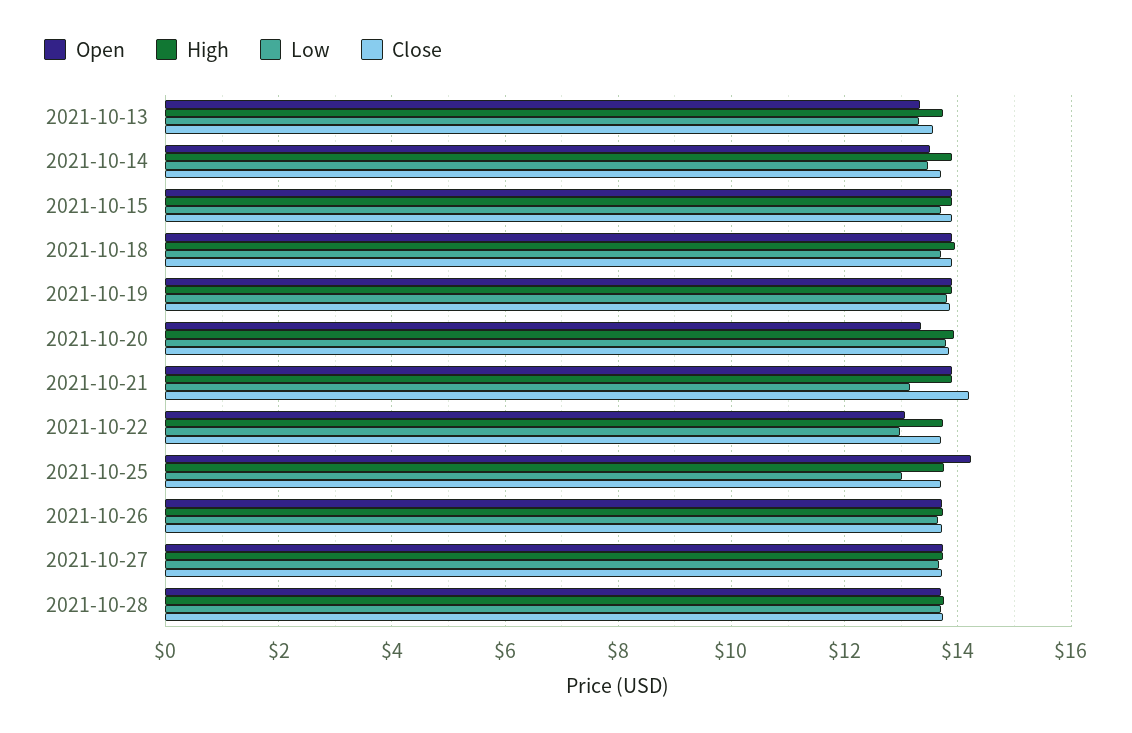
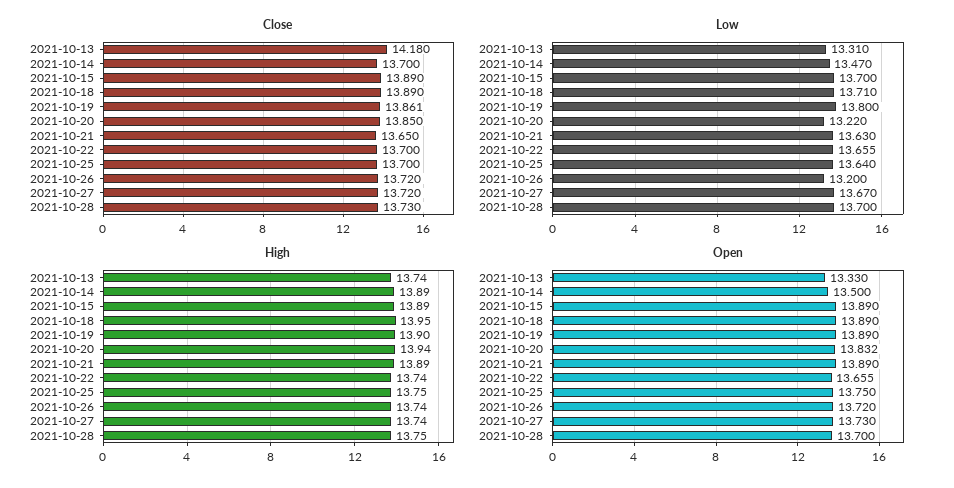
  {
    "Open": {
      "2021-10-13": 13.33,
      "2021-10-14": 13.5,
      "2021-10-15": 13.89,
      "2021-10-18": 13.89,
      "2021-10-19": 13.89,
-     "2021-10-20": 13.4,
+     "2021-10-20": 13.832,
      "2021-10-21": 13.89,
-     "2021-10-22": 13,
+     "2021-10-22": 13.655,
-     "2021-10-25": 14.2,
+     "2021-10-25": 13.75,
      "2021-10-26": 13.72,
      "2021-10-27": 13.73,
      "2021-10-28": 13.7
    },
    "High": {
      "2021-10-13": 13.74,
      "2021-10-14": 13.89,
      "2021-10-15": 13.89,
      "2021-10-18": 13.95,
      "2021-10-19": 13.9,
      "2021-10-20": 13.94,
      "2021-10-21": 13.89,
      "2021-10-22": 13.74,
      "2021-10-25": 13.75,
      "2021-10-26": 13.74,
      "2021-10-27": 13.74,
      "2021-10-28": 13.75
    },
    "Low": {
      "2021-10-13": 13.31,
      "2021-10-14": 13.47,
      "2021-10-15": 13.7,
      "2021-10-18": 13.71,
      "2021-10-19": 13.8,
-     "2021-10-20": 13.8,
+     "2021-10-20": 13.22,
-     "2021-10-21": 13.2,
+     "2021-10-21": 13.63,
-     "2021-10-22": 13,
+     "2021-10-22": 13.655,
-     "2021-10-25": 13,
+     "2021-10-25": 13.64,
-     "2021-10-26": 13.6,
+     "2021-10-26": 13.2,
      "2021-10-27": 13.67,
      "2021-10-28": 13.7
    },
    "Close": {
-     "2021-10-13": 13.6,
+     "2021-10-13": 14.18,
      "2021-10-14": 13.7,
      "2021-10-15": 13.89,
      "2021-10-18": 13.89,
      "2021-10-19": 13.861,
      "2021-10-20": 13.85,
-     "2021-10-21": 14.2,
+     "2021-10-21": 13.65,
      "2021-10-22": 13.7,
      "2021-10-25": 13.7,
      "2021-10-26": 13.72,
      "2021-10-27": 13.72,
      "2021-10-28": 13.73
    }
  }

